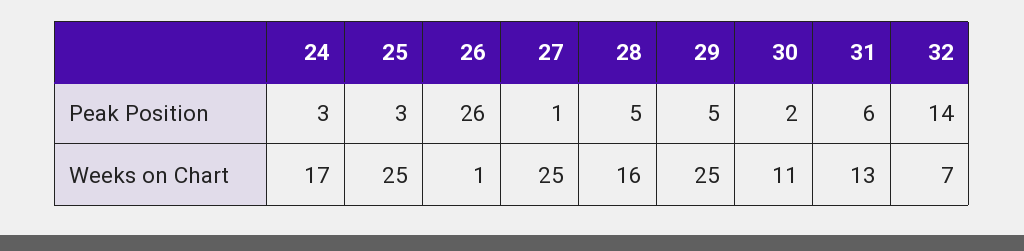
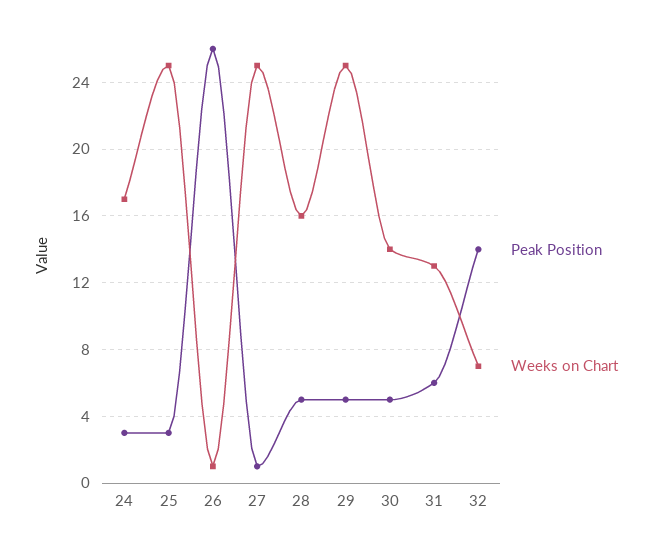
  {
    "Peak Position": {
      "24": 3,
      "25": 3,
      "26": 26,
      "27": 1,
      "28": 5,
      "29": 5,
-     "30": 2,
+     "30": 5,
      "31": 6,
      "32": 14
    },
    "Weeks on Chart": {
      "24": 17,
      "25": 25,
      "26": 1,
      "27": 25,
      "28": 16,
      "29": 25,
-     "30": 11,
+     "30": 14,
      "31": 13,
      "32": 7
    }
  }

